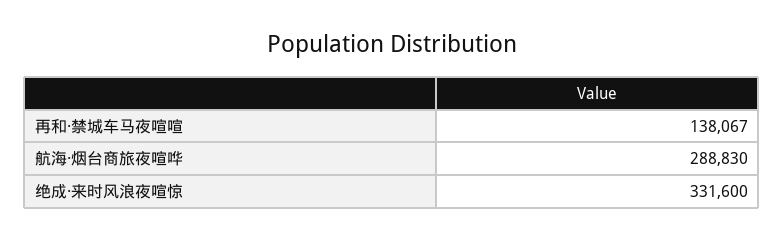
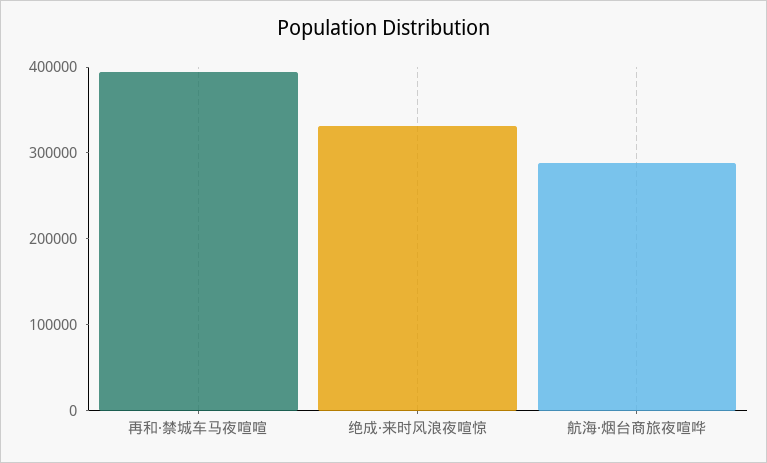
  {
-   "再和·禁城车马夜喧喧": 138067,
+   "再和·禁城车马夜喧喧": 400000,
    "航海·烟台商旅夜喧哗": 288830,
    "绝成·来时风浪夜喧惊": 331600
  }

